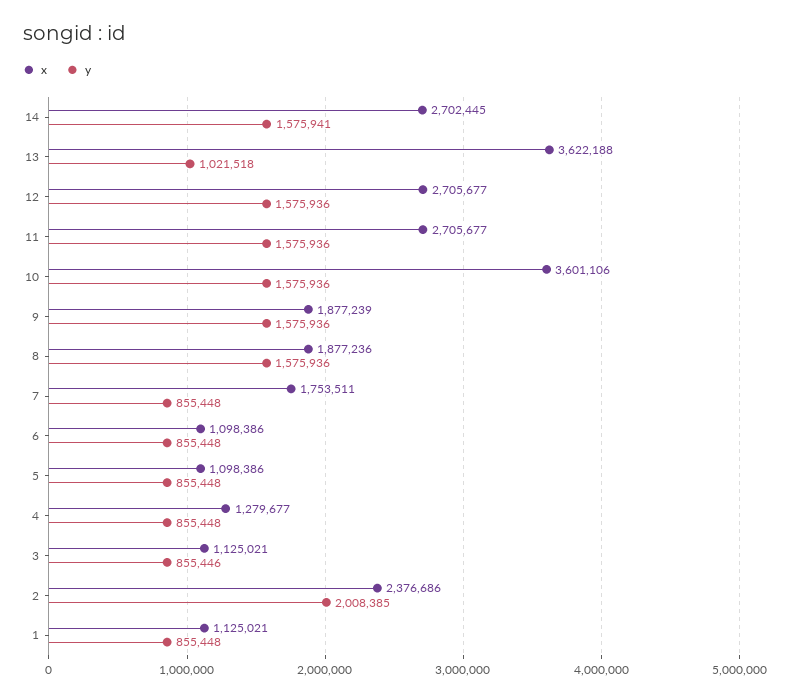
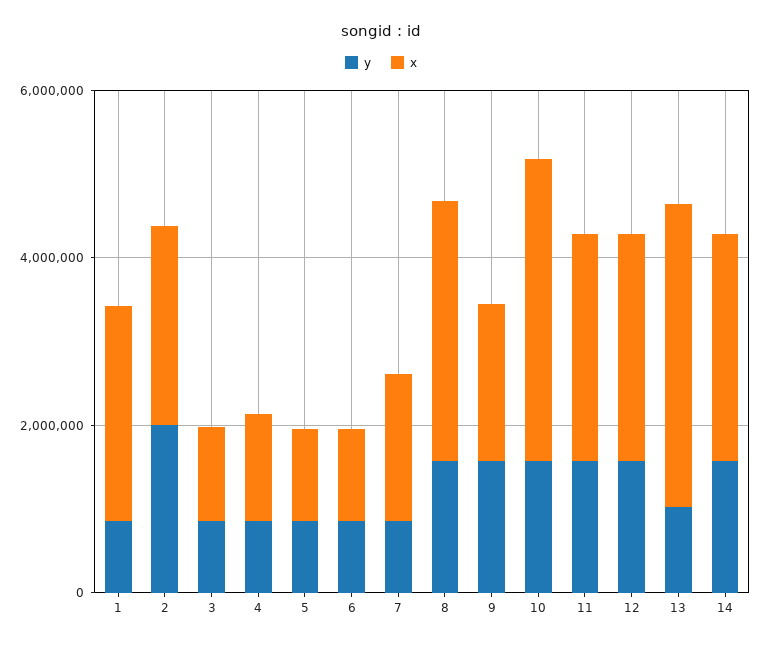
  {
    "x": {
      "14": 2702445,
      "13": 3622188,
      "12": 2705677,
      "11": 2705677,
      "10": 3601106,
      "9": 1877239,
-     "8": 1877236,
+     "8": 3000000,
      "7": 1753511,
      "6": 1098386,
      "5": 1098386,
      "4": 1279677,
      "3": 1125021,
      "2": 2376686,
-     "1": 1125021
+     "1": 2500000
    },
    "y": {
      "14": 1575941,
      "13": 1021518,
      "12": 1575936,
      "11": 1575936,
      "10": 1575936,
      "9": 1575936,
      "8": 1575936,
      "7": 855448,
      "6": 855448,
      "5": 855448,
      "4": 855448,
      "3": 855446,
      "2": 2008385,
      "1": 855448
    }
  }

